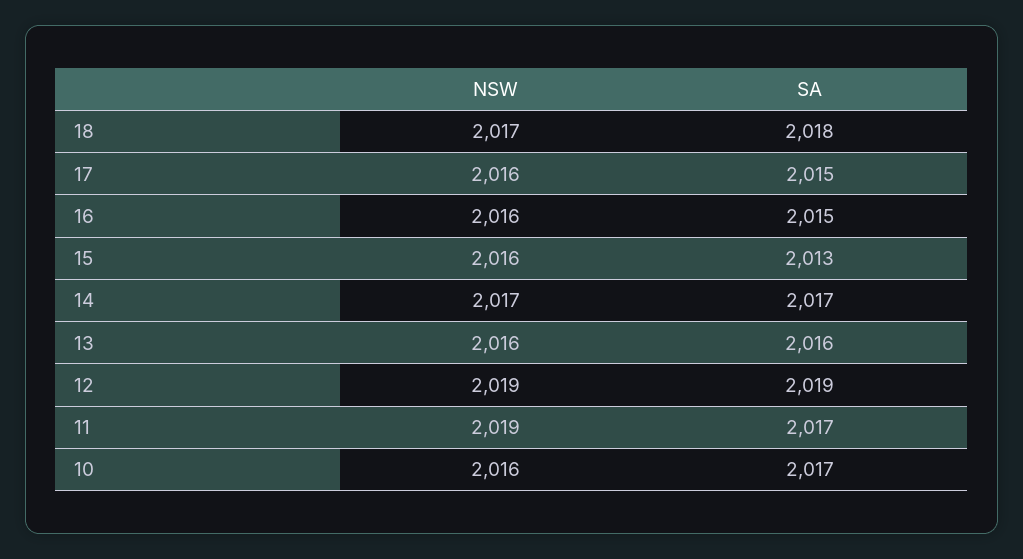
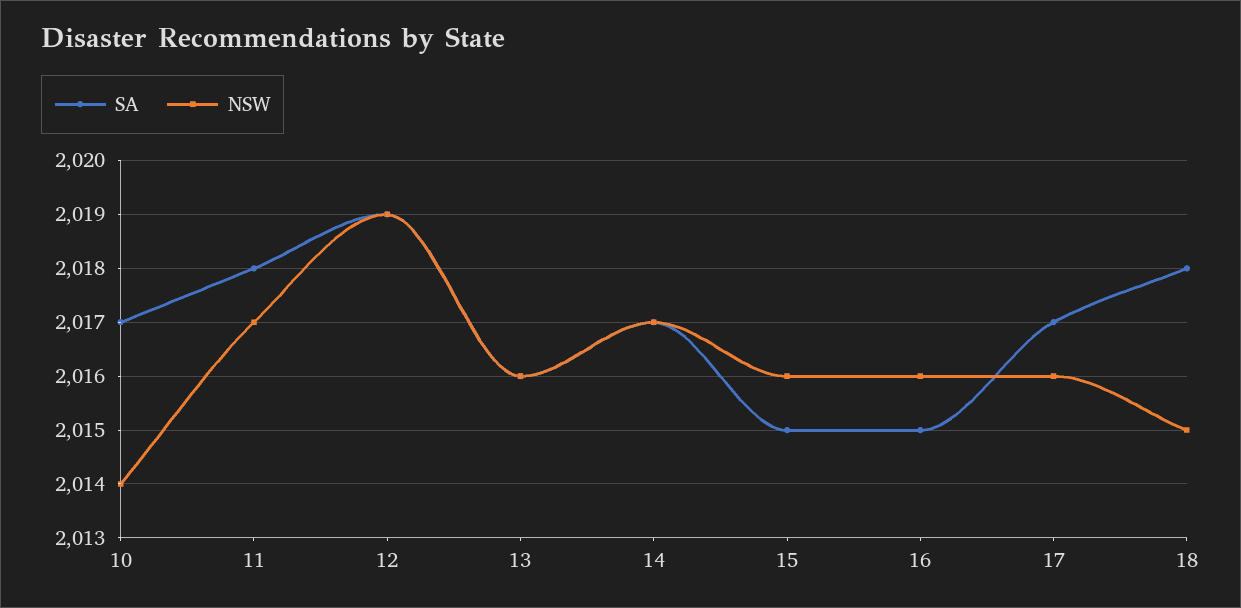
  {
    "NSW": {
-     "18": 2017,
+     "18": 2015,
      "17": 2016,
      "16": 2016,
      "15": 2016,
      "14": 2017,
      "13": 2016,
      "12": 2019,
-     "11": 2019,
+     "11": 2017,
-     "10": 2016
+     "10": 2014
    },
    "SA": {
      "18": 2018,
-     "17": 2015,
+     "17": 2017,
      "16": 2015,
-     "15": 2013,
+     "15": 2015,
      "14": 2017,
      "13": 2016,
      "12": 2019,
-     "11": 2017,
+     "11": 2018,
      "10": 2017
    }
  }

